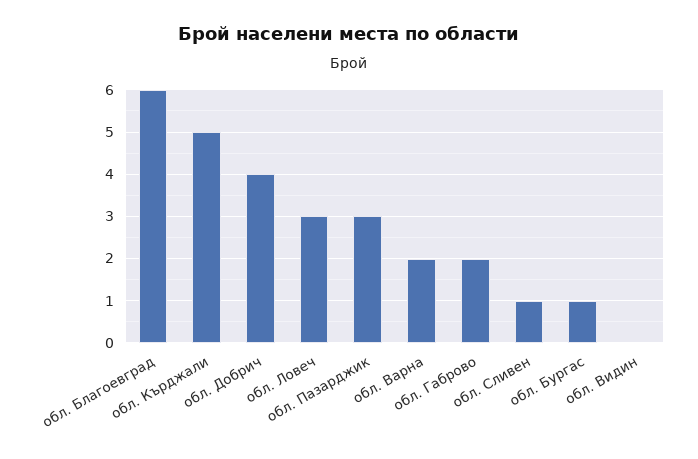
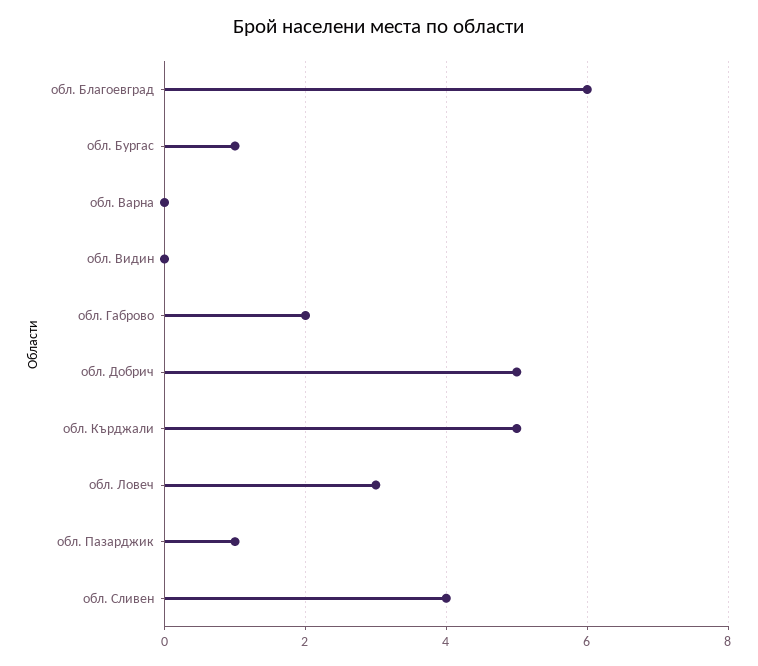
  {
    "обл. Благоевград": 6,
    "обл. Кърджали": 5,
-   "обл. Добрич": 4,
+   "обл. Добрич": 5,
    "обл. Ловеч": 3,
-   "обл. Пазарджик": 3,
+   "обл. Пазарджик": 1,
-   "обл. Варна": 2,
+   "обл. Варна": 0,
    "обл. Габрово": 2,
-   "обл. Сливен": 1,
+   "обл. Сливен": 4,
    "обл. Бургас": 1,
    "обл. Видин": 0
  }

